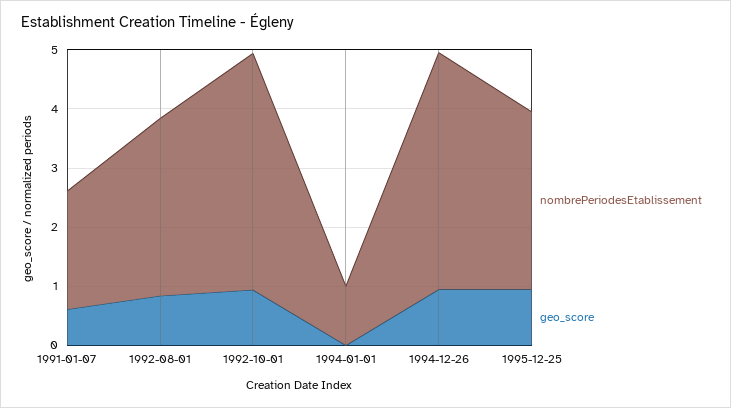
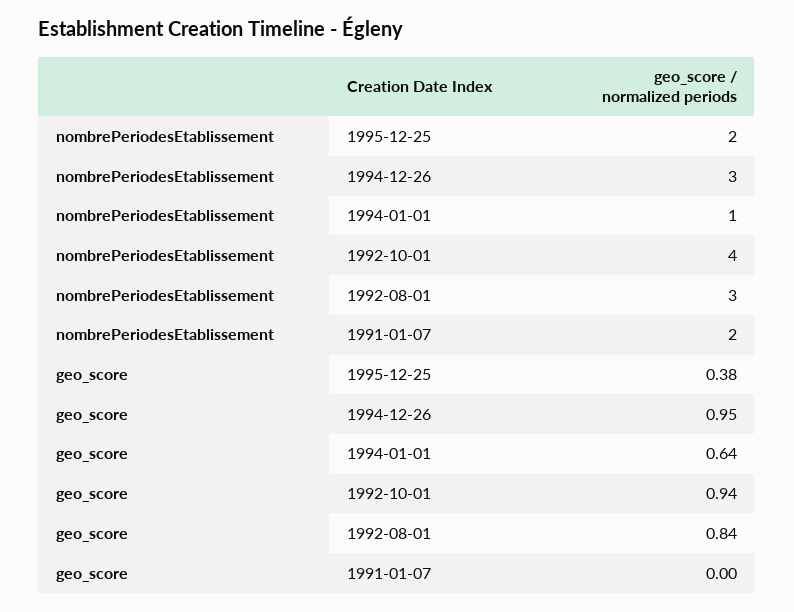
  {
    "nombrePeriodesEtablissement": {
      "1991-01-07": 2,
      "1992-08-01": 3,
      "1992-10-01": 4,
      "1994-01-01": 1,
-     "1994-12-26": 4,
+     "1994-12-26": 3,
-     "1995-12-25": 3
+     "1995-12-25": 2
    },
    "geo_score": {
-     "1991-01-07": 0.6,
+     "1991-01-07": 0,
      "1992-08-01": 0.84,
      "1992-10-01": 0.94,
-     "1994-01-01": 0,
+     "1994-01-01": 0.64,
      "1994-12-26": 0.95,
-     "1995-12-25": 1
+     "1995-12-25": 0.38
    }
  }

